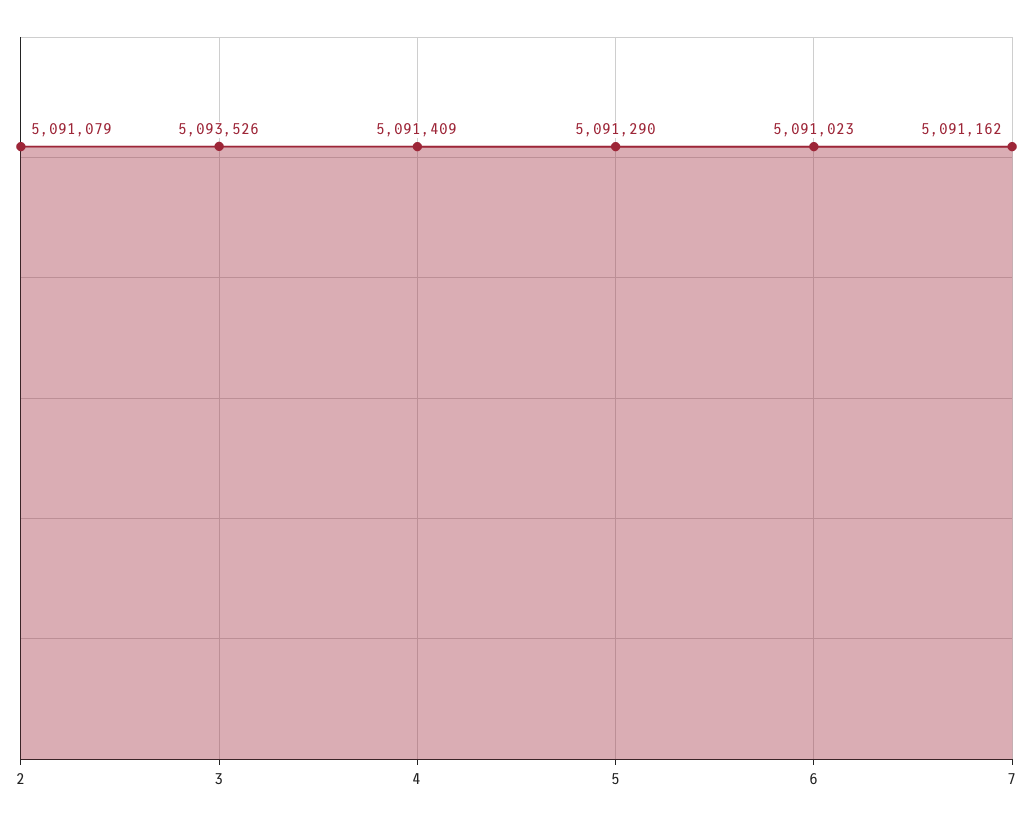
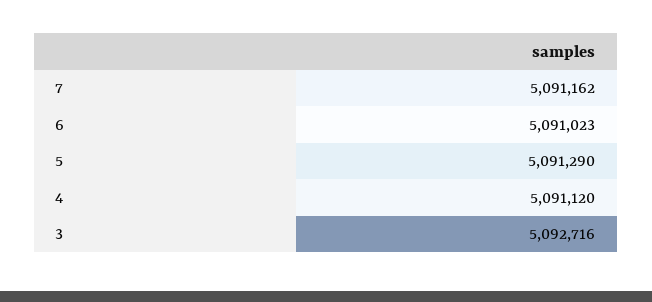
  {
-   "2": 5091079,
-   "3": 5093526,
+   "3": 5092716,
-   "4": 5091409,
+   "4": 5091120,
    "5": 5091290,
    "6": 5091023,
    "7": 5091162
  }

